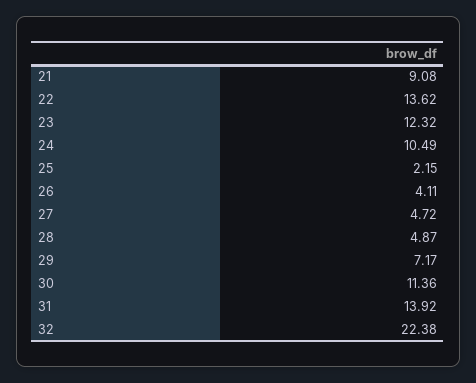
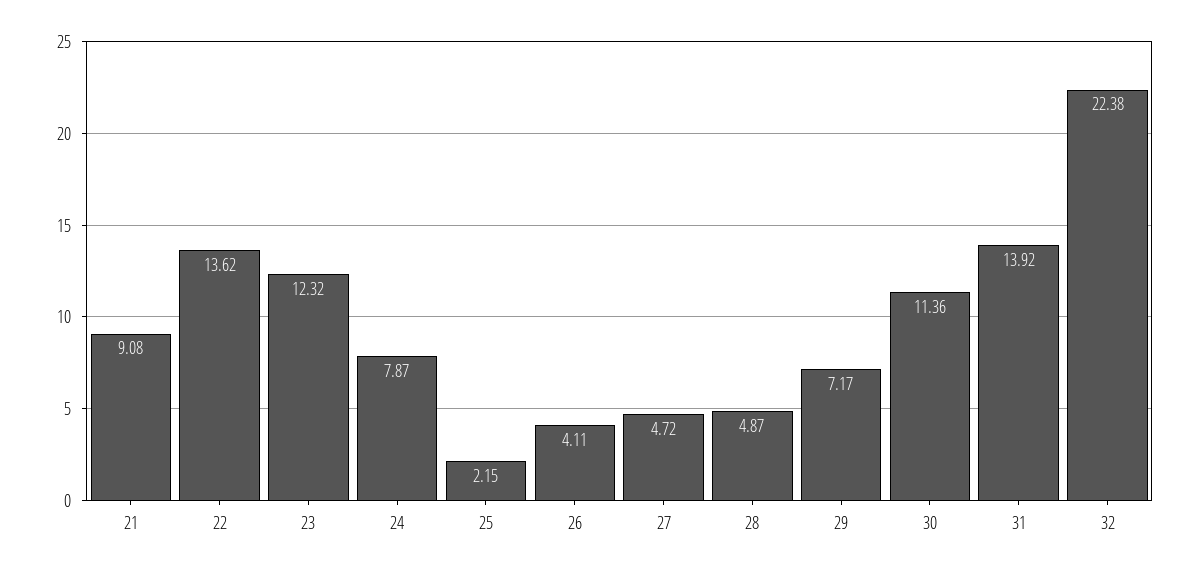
  {
    "21": 9.08,
    "22": 13.62,
    "23": 12.32,
-   "24": 10.49,
+   "24": 7.87,
    "25": 2.15,
    "26": 4.11,
    "27": 4.72,
    "28": 4.87,
    "29": 7.17,
    "30": 11.36,
    "31": 13.92,
    "32": 22.38
  }

